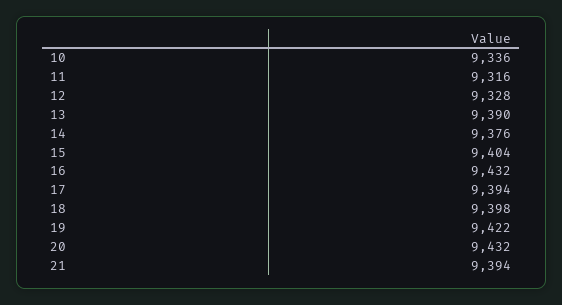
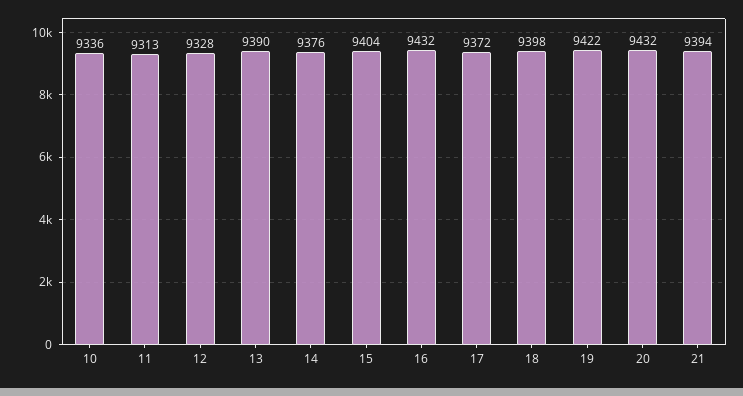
  {
    "10": 9336,
-   "11": 9316,
+   "11": 9313,
    "12": 9328,
    "13": 9390,
    "14": 9376,
    "15": 9404,
    "16": 9432,
-   "17": 9394,
+   "17": 9372,
    "18": 9398,
    "19": 9422,
    "20": 9432,
    "21": 9394
  }

